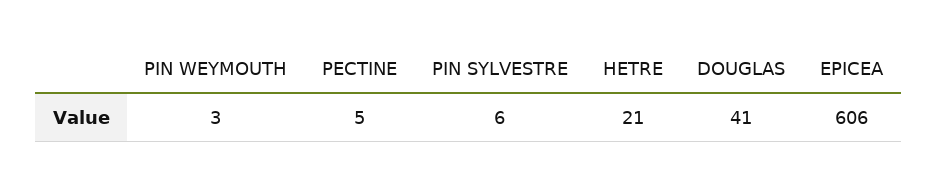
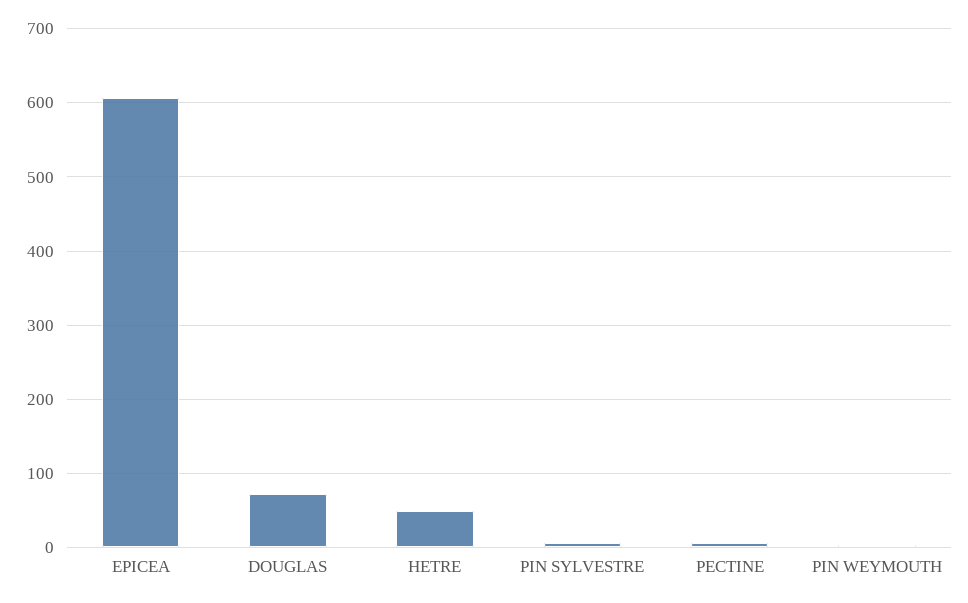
  {
    "PIN WEYMOUTH": 3,
    "PECTINE": 5,
    "PIN SYLVESTRE": 6,
-   "HETRE": 21,
+   "HETRE": 50,
-   "DOUGLAS": 41,
+   "DOUGLAS": 70,
    "EPICEA": 606
  }

